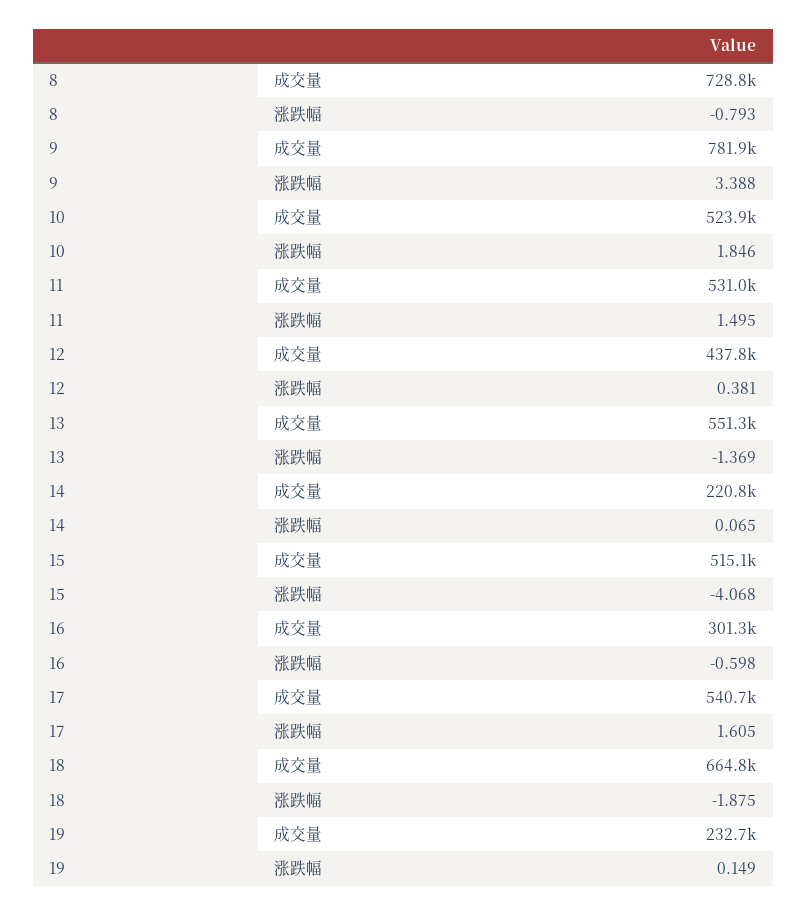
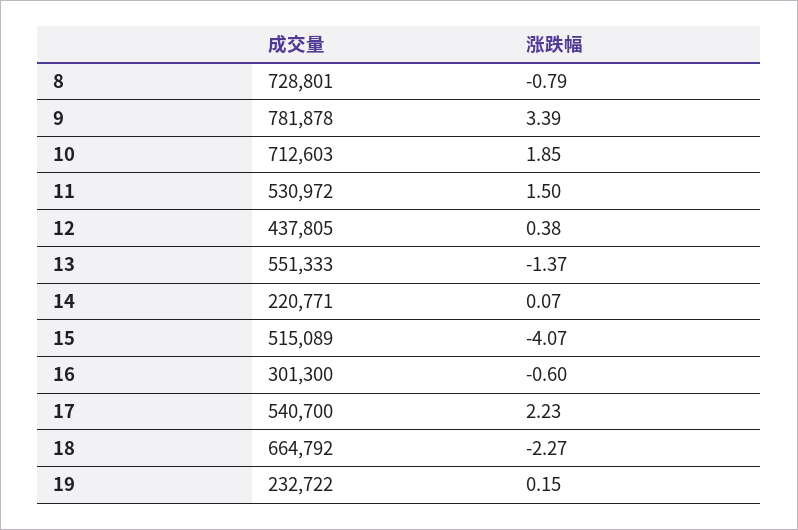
  {
    "8": {
      "成交量": 728801,
      "涨跌幅": -0.793
    },
    "9": {
      "成交量": 781878,
      "涨跌幅": 3.388
    },
    "10": {
-     "成交量": 523900,
+     "成交量": 712603,
      "涨跌幅": 1.846
    },
    "11": {
      "成交量": 530972,
      "涨跌幅": 1.495
    },
    "12": {
      "成交量": 437805,
      "涨跌幅": 0.381
    },
    "13": {
      "成交量": 551333,
      "涨跌幅": -1.369
    },
    "14": {
      "成交量": 220771,
      "涨跌幅": 0.065
    },
    "15": {
      "成交量": 515089,
      "涨跌幅": -4.068
    },
    "16": {
      "成交量": 301300,
      "涨跌幅": -0.598
    },
    "17": {
      "成交量": 540700,
-     "涨跌幅": 1.605
+     "涨跌幅": 2.23
    },
    "18": {
      "成交量": 664792,
-     "涨跌幅": -1.875
+     "涨跌幅": -2.27
    },
    "19": {
      "成交量": 232722,
      "涨跌幅": 0.149
    }
  }

